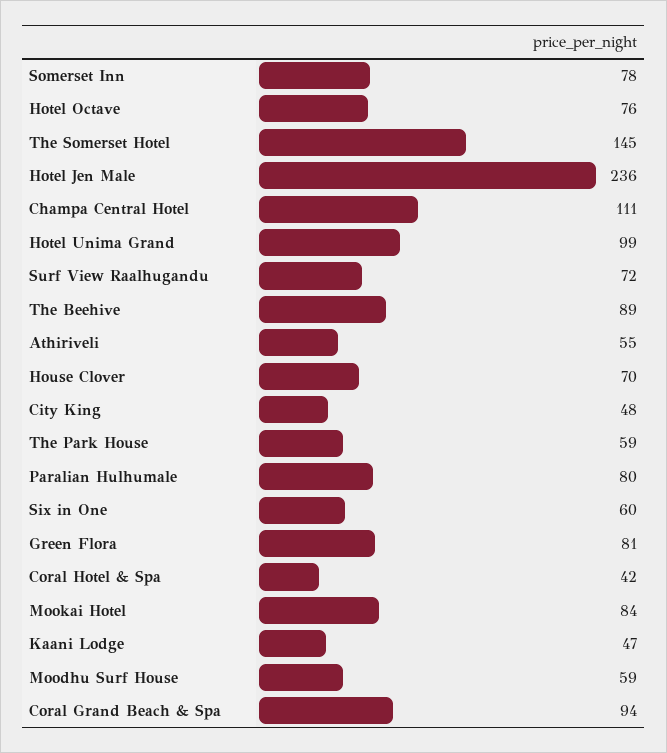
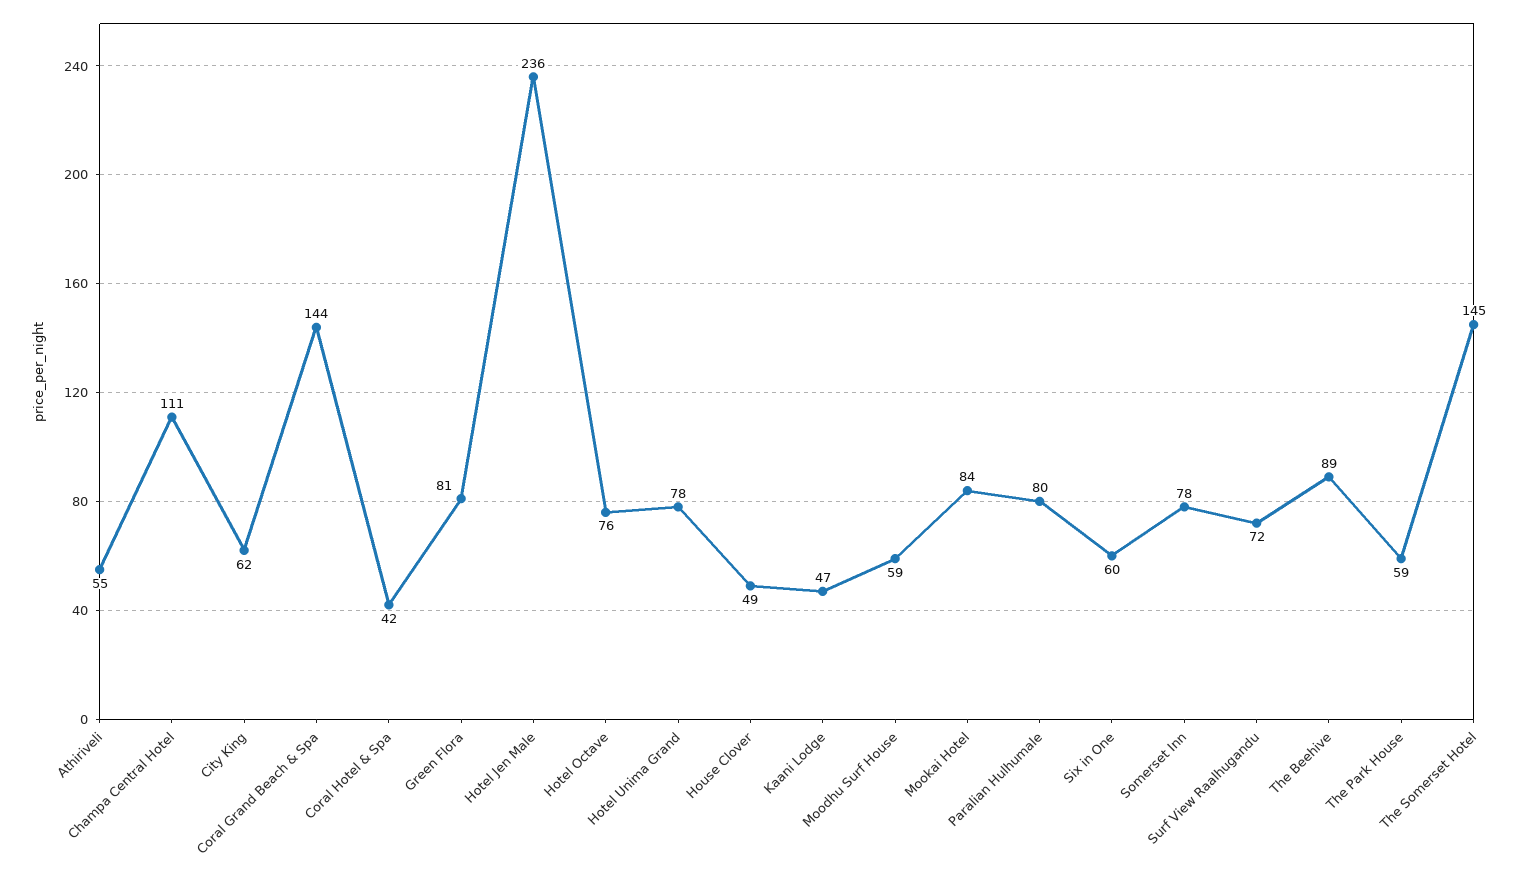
  {
    "Somerset Inn": 78,
    "Hotel Octave": 76,
    "The Somerset Hotel": 145,
    "Hotel Jen Male": 236,
    "Champa Central Hotel": 111,
-   "Hotel Unima Grand": 99,
+   "Hotel Unima Grand": 78,
    "Surf View Raalhugandu": 72,
    "The Beehive": 89,
    "Athiriveli": 55,
-   "House Clover": 70,
+   "House Clover": 49,
-   "City King": 48,
+   "City King": 62,
    "The Park House": 59,
    "Paralian Hulhumale": 80,
    "Six in One": 60,
    "Green Flora": 81,
    "Coral Hotel & Spa": 42,
    "Mookai Hotel": 84,
    "Kaani Lodge": 47,
    "Moodhu Surf House": 59,
-   "Coral Grand Beach & Spa": 94
+   "Coral Grand Beach & Spa": 144
  }

